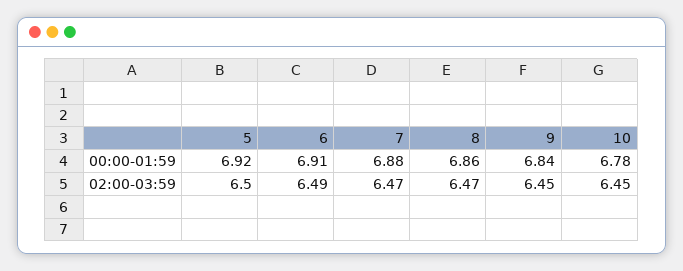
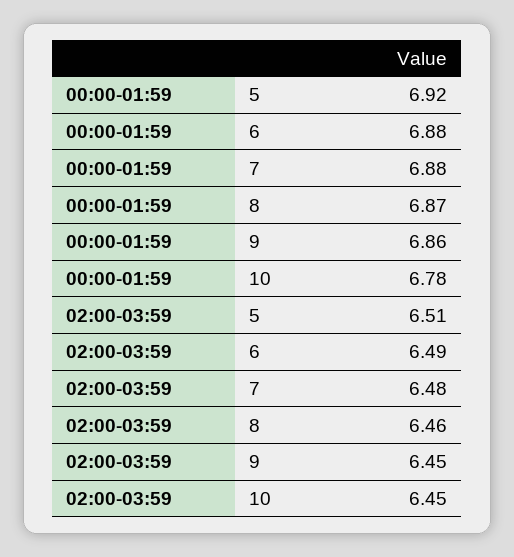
  {
    "5": {
      "00:00-01:59": 6.92,
-     "02:00-03:59": 6.5
+     "02:00-03:59": 6.51
    },
    "6": {
-     "00:00-01:59": 6.91,
+     "00:00-01:59": 6.88,
      "02:00-03:59": 6.49
    },
    "7": {
      "00:00-01:59": 6.88,
-     "02:00-03:59": 6.47
+     "02:00-03:59": 6.48
    },
    "8": {
-     "00:00-01:59": 6.86,
+     "00:00-01:59": 6.87,
-     "02:00-03:59": 6.47
+     "02:00-03:59": 6.46
    },
    "9": {
-     "00:00-01:59": 6.84,
+     "00:00-01:59": 6.86,
      "02:00-03:59": 6.45
    },
    "10": {
      "00:00-01:59": 6.78,
      "02:00-03:59": 6.45
    }
  }

